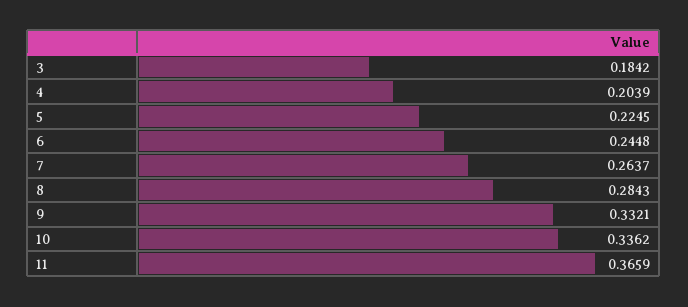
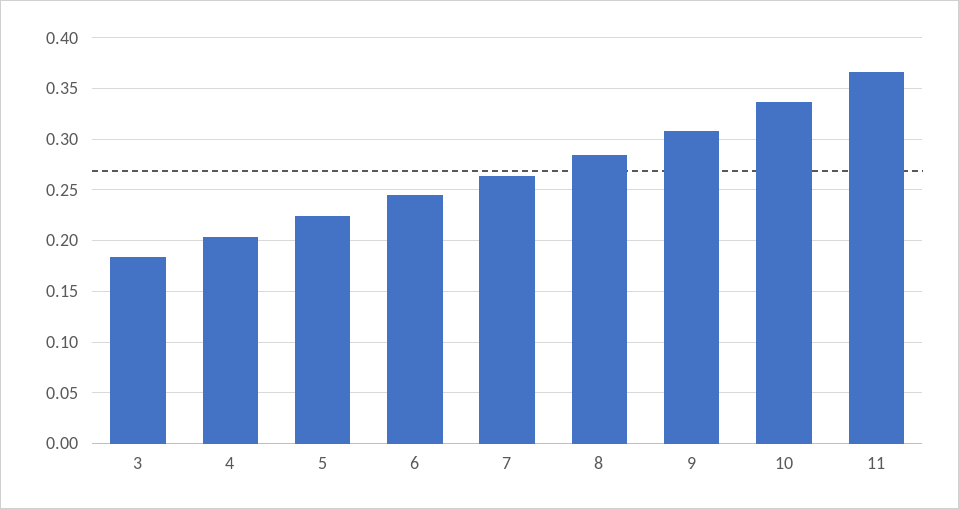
  {
    "3": 0.1842,
    "4": 0.2039,
    "5": 0.2245,
    "6": 0.2448,
    "7": 0.2637,
    "8": 0.2843,
-   "9": 0.3321,
+   "9": 0.31,
    "10": 0.3362,
    "11": 0.3659
  }

